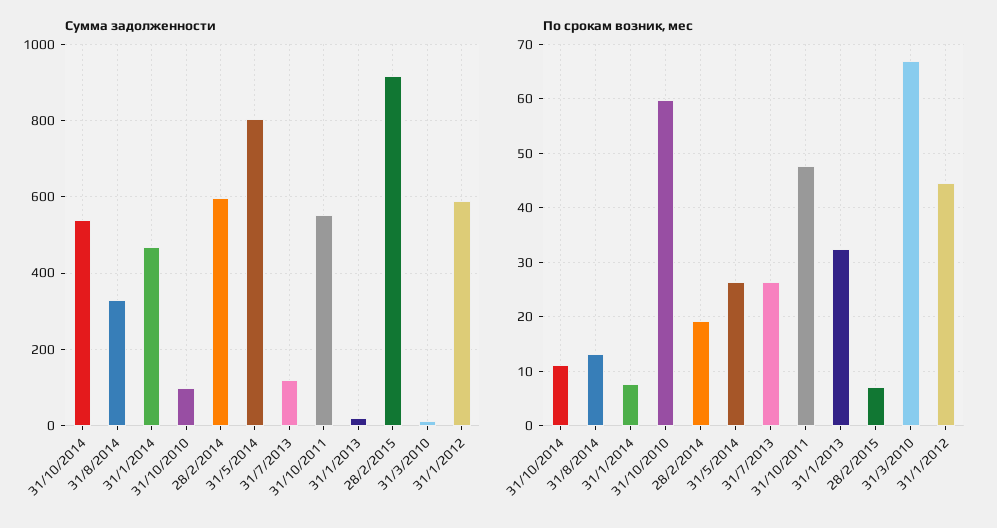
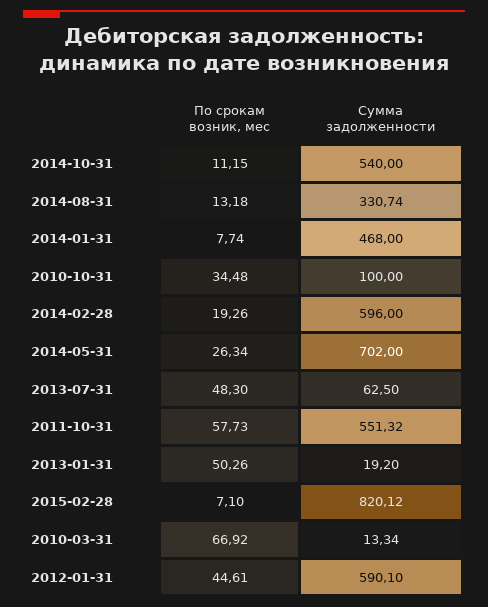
  {
    "Сумма задолженности": {
      "31/10/2014": 540,
      "31/8/2014": 330.74,
      "31/1/2014": 468,
      "31/10/2010": 100,
      "28/2/2014": 596,
-     "31/5/2014": 800,
+     "31/5/2014": 702,
-     "31/7/2013": 120,
+     "31/7/2013": 62.5,
      "31/10/2011": 551.32,
      "31/1/2013": 19.2,
-     "28/2/2015": 920,
+     "28/2/2015": 820.12,
      "31/3/2010": 13.34,
      "31/1/2012": 590.1
    },
    "По срокам возник, мес": {
      "31/10/2014": 11.15,
      "31/8/2014": 13.18,
      "31/1/2014": 7.74,
-     "31/10/2010": 60,
+     "31/10/2010": 34.48,
      "28/2/2014": 19.26,
      "31/5/2014": 26.34,
-     "31/7/2013": 26,
+     "31/7/2013": 48.3,
-     "31/10/2011": 48,
+     "31/10/2011": 57.73,
-     "31/1/2013": 32,
+     "31/1/2013": 50.26,
      "28/2/2015": 7.1,
      "31/3/2010": 66.92,
      "31/1/2012": 44.61
    }
  }

